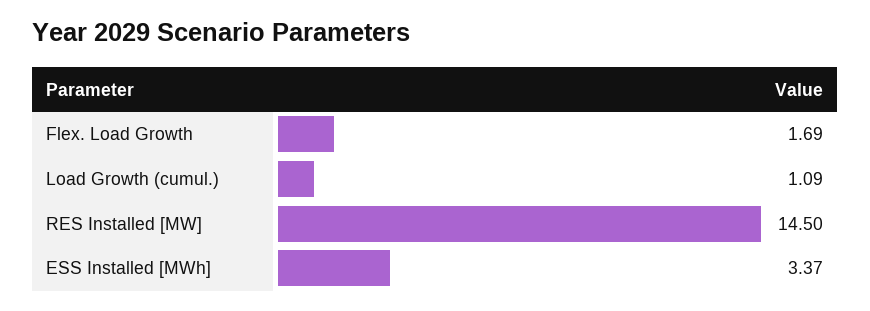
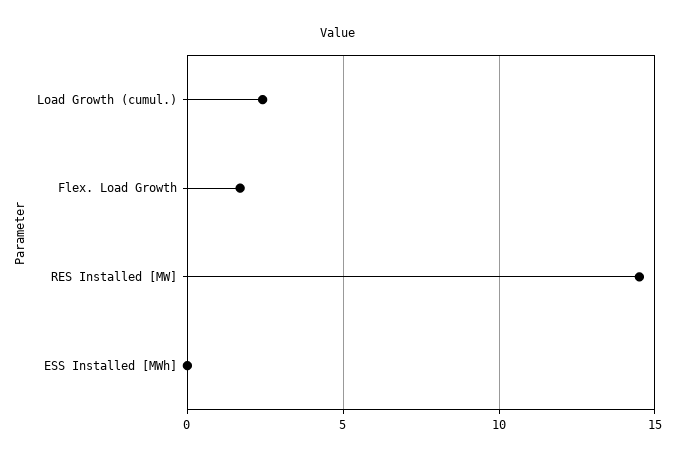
  {
    "Flex. Load Growth": 1.69,
-   "Load Growth (cumul.)": 1.09,
+   "Load Growth (cumul.)": 2.5,
    "RES Installed [MW]": 14.5,
-   "ESS Installed [MWh]": 3.37
+   "ESS Installed [MWh]": 0
  }

